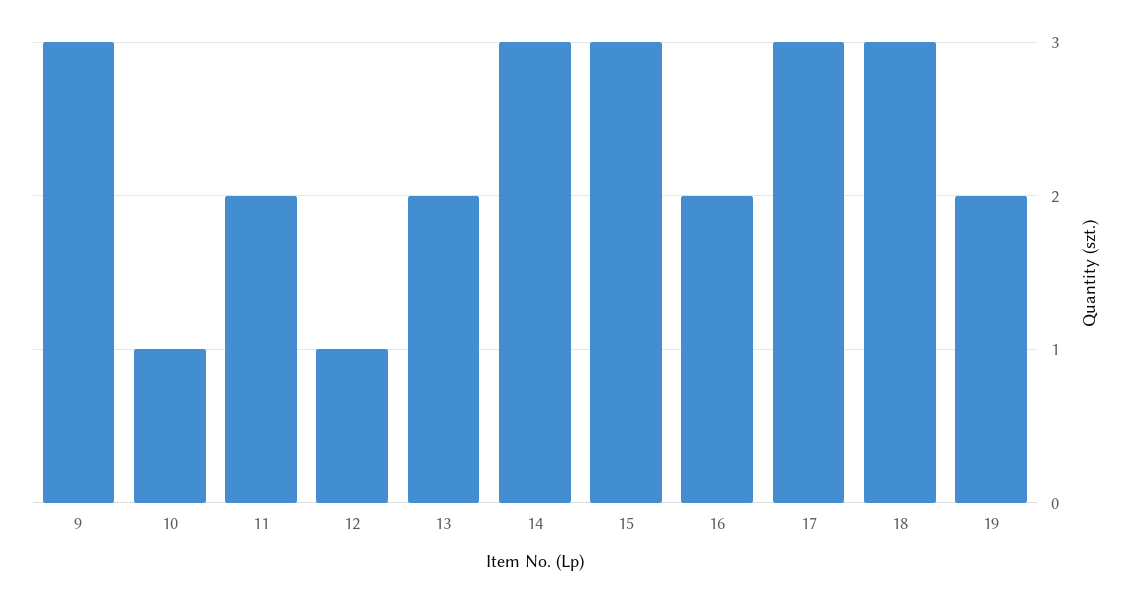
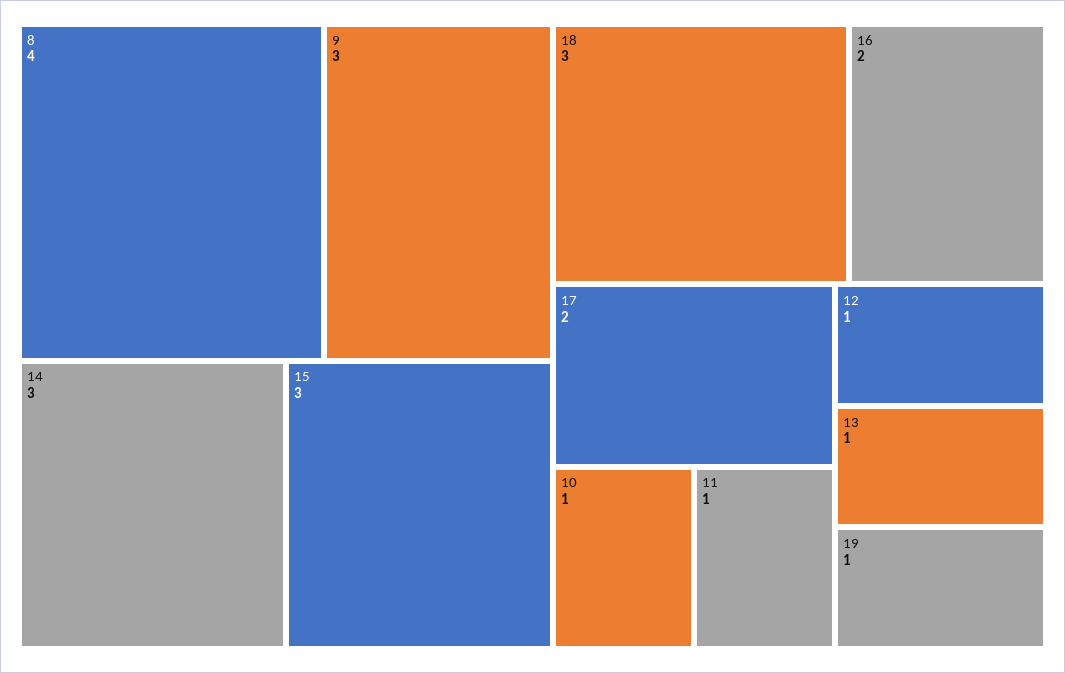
  {
    "9": 3,
    "10": 1,
-   "11": 2,
+   "11": 1,
    "12": 1,
-   "13": 2,
+   "13": 1,
    "14": 3,
    "15": 3,
    "16": 2,
-   "17": 3,
+   "17": 2,
    "18": 3,
-   "19": 2
+   "19": 1,
+   "8": 4
  }

